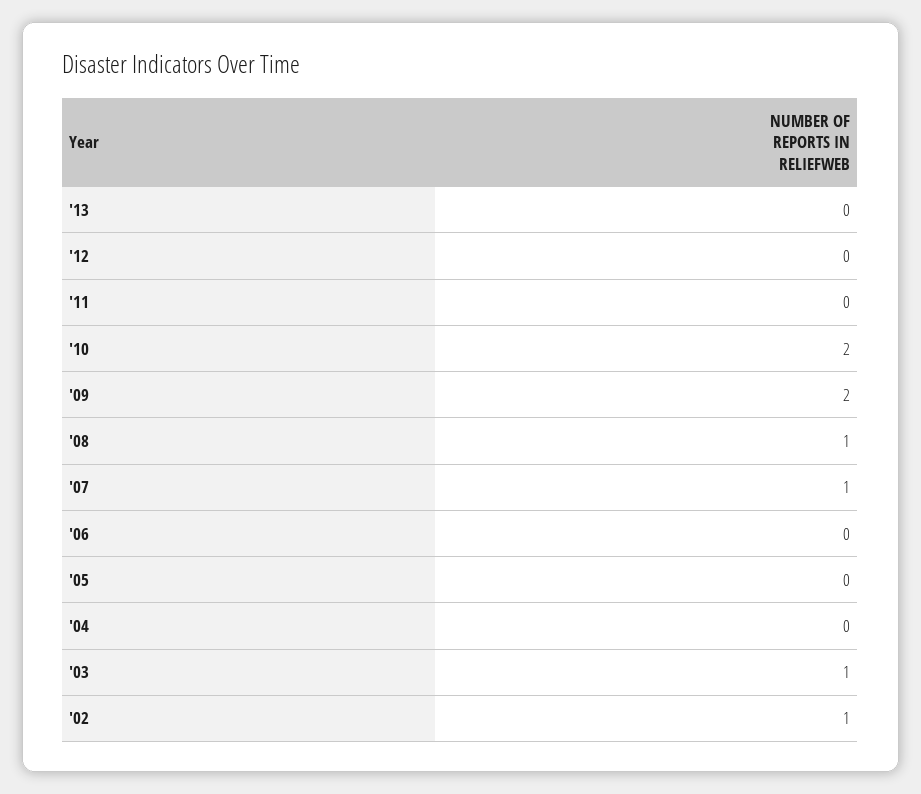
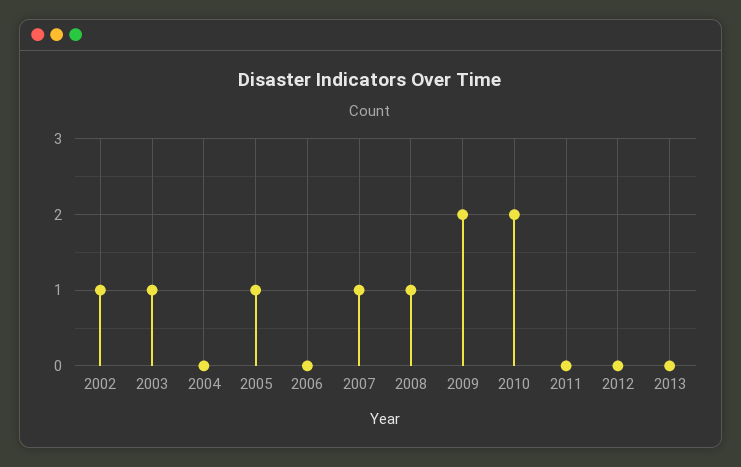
  {
    "'13": 0,
    "'12": 0,
    "'11": 0,
    "'10": 2,
    "'09": 2,
    "'08": 1,
    "'07": 1,
    "'06": 0,
-   "'05": 0,
+   "'05": 1,
    "'04": 0,
    "'03": 1,
    "'02": 1
  }

